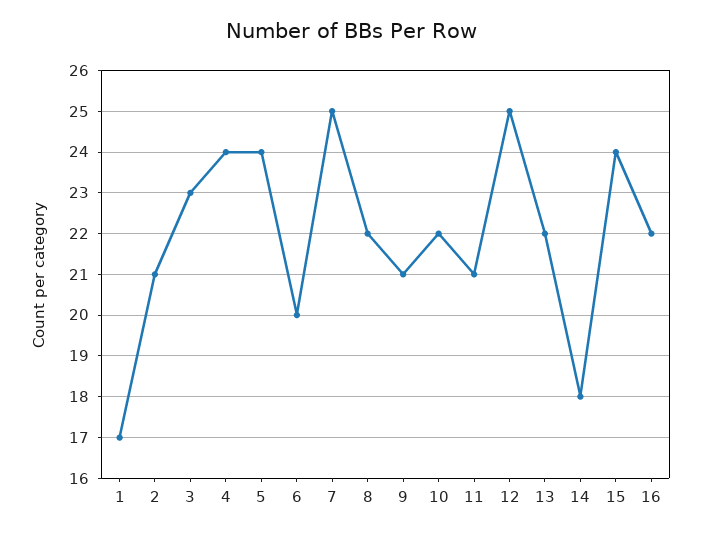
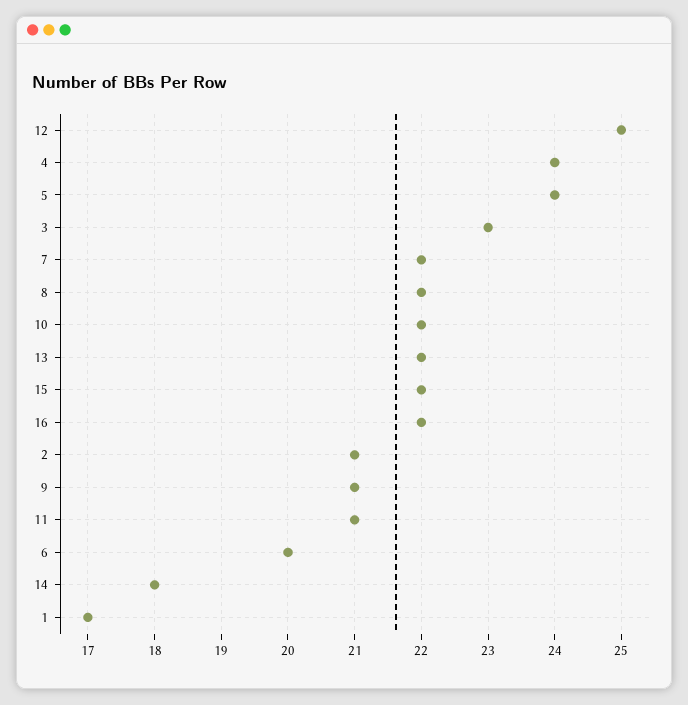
  {
    "1": 17,
    "2": 21,
    "3": 23,
    "4": 24,
    "5": 24,
    "6": 20,
-   "7": 25,
+   "7": 22,
    "8": 22,
    "9": 21,
    "10": 22,
    "11": 21,
    "12": 25,
    "13": 22,
    "14": 18,
-   "15": 24,
+   "15": 22,
    "16": 22
  }

